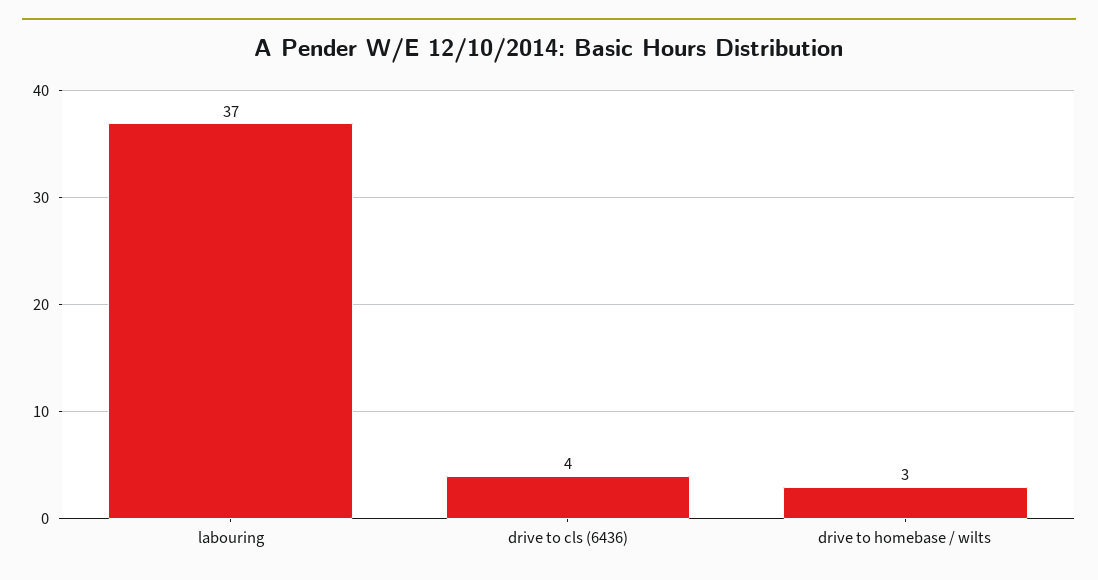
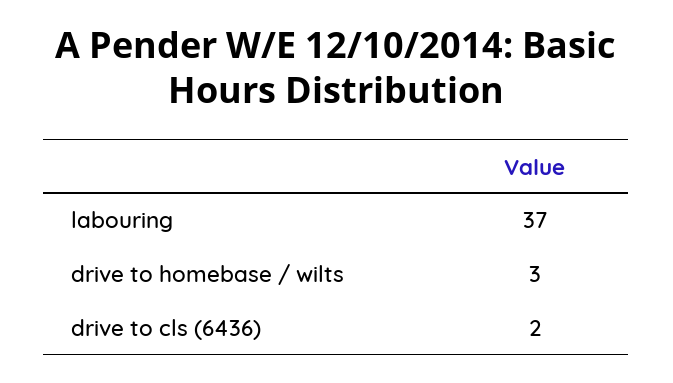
  {
    "labouring": 37,
-   "drive to cls (6436)": 4,
+   "drive to cls (6436)": 2,
    "drive to homebase / wilts": 3
  }

